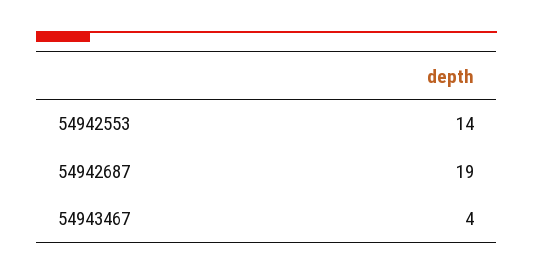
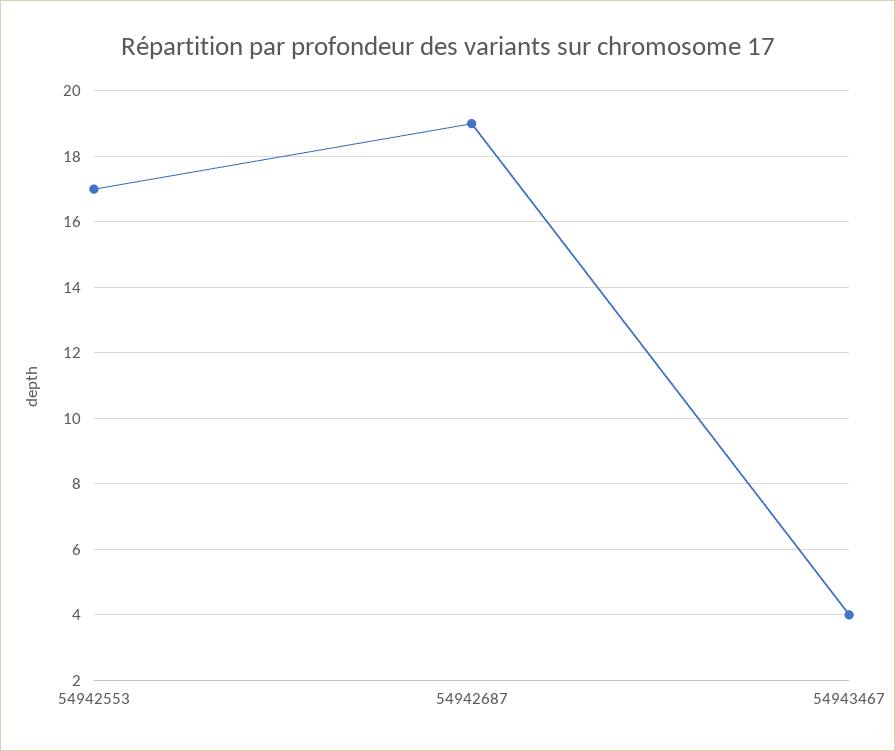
  {
-   "54942553": 14,
+   "54942553": 17,
    "54942687": 19,
    "54943467": 4
  }

